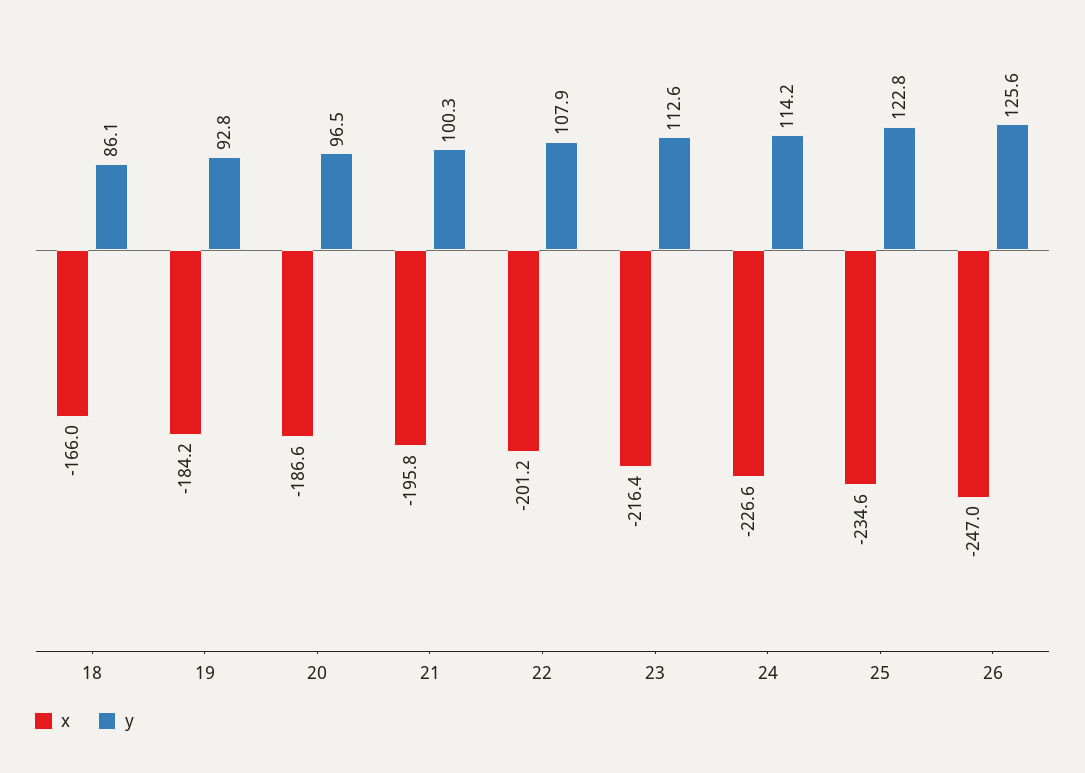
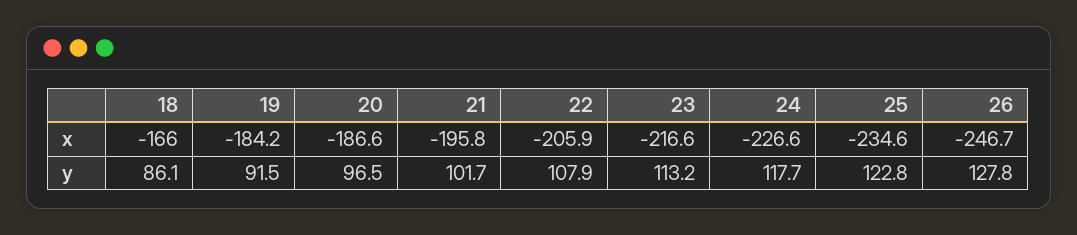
  {
    "x": {
      "18": -166,
      "19": -184.2,
      "20": -186.6,
      "21": -195.8,
-     "22": -201.2,
+     "22": -205.9,
-     "23": -216.4,
+     "23": -216.6,
      "24": -226.6,
      "25": -234.6,
-     "26": -247
+     "26": -246.7
    },
    "y": {
      "18": 86.1,
-     "19": 92.8,
+     "19": 91.5,
      "20": 96.5,
-     "21": 100.3,
+     "21": 101.7,
      "22": 107.9,
-     "23": 112.6,
+     "23": 113.2,
-     "24": 114.2,
+     "24": 117.7,
      "25": 122.8,
-     "26": 125.6
+     "26": 127.8
    }
  }

